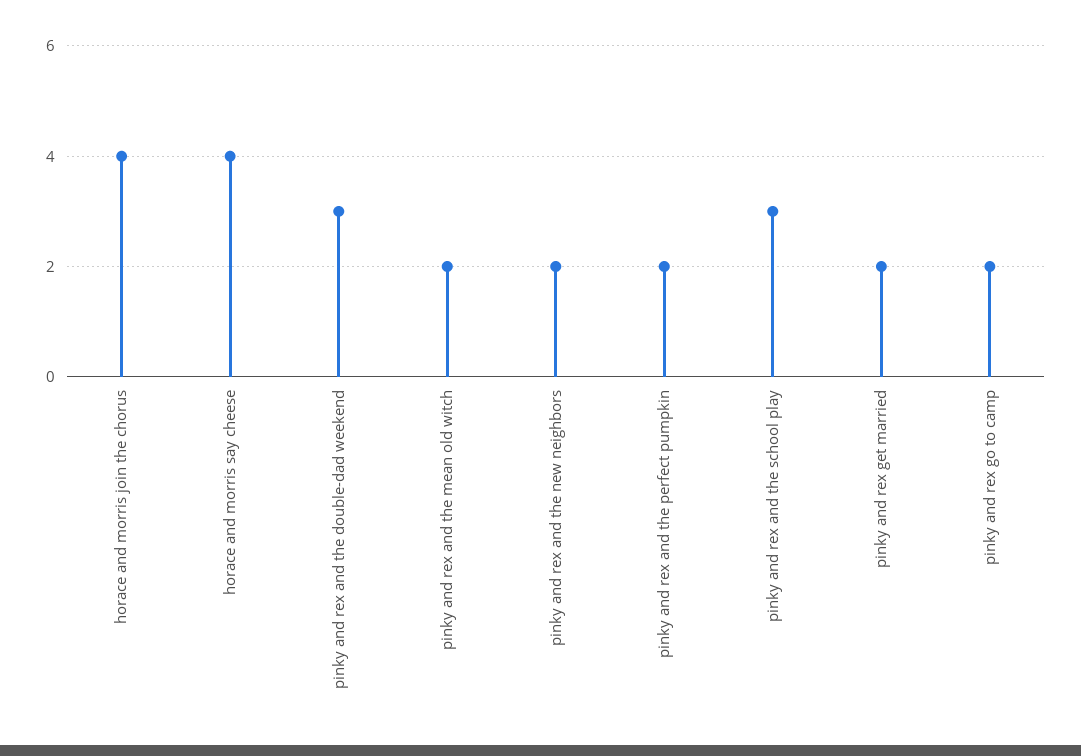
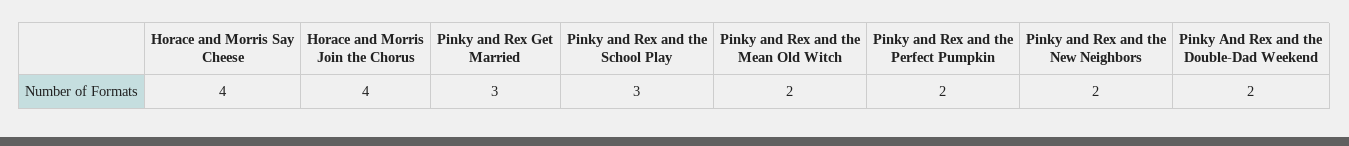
  {
    "horace and morris join the chorus": 4,
    "horace and morris say cheese": 4,
-   "pinky and rex and the double-dad weekend": 3,
+   "pinky and rex and the double-dad weekend": 2,
    "pinky and rex and the mean old witch": 2,
    "pinky and rex and the new neighbors": 2,
    "pinky and rex and the perfect pumpkin": 2,
    "pinky and rex and the school play": 3,
-   "pinky and rex get married": 2,
+   "pinky and rex get married": 3
-   "pinky and rex go to camp": 2
  }

